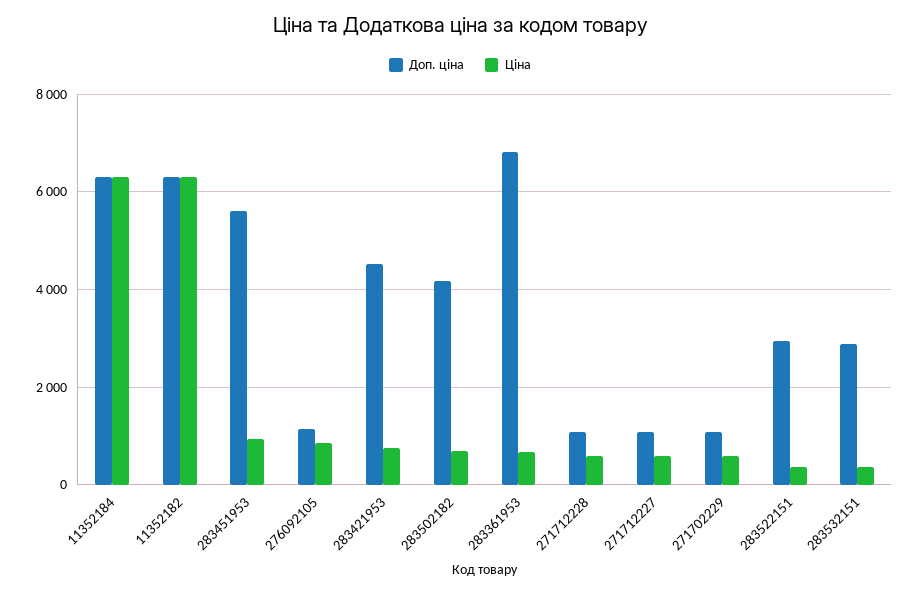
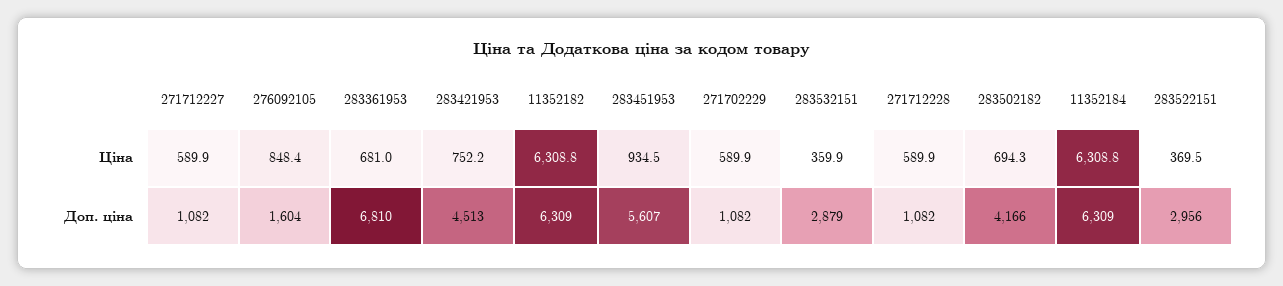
  {
    "Доп. ціна": {
      "11352184": 6309,
      "11352182": 6309,
      "283451953": 5607,
-     "276092105": 1200,
+     "276092105": 1604,
      "283421953": 4513,
      "283502182": 4166,
      "283361953": 6810,
      "271712228": 1082,
      "271712227": 1082,
      "271702229": 1082,
      "283522151": 2956,
      "283532151": 2879
    },
    "Ціна": {
      "11352184": 6308.8,
      "11352182": 6308.8,
      "283451953": 934.5,
      "276092105": 848.4,
      "283421953": 752.2,
      "283502182": 694.3,
      "283361953": 681,
      "271712228": 589.9,
      "271712227": 589.9,
      "271702229": 589.9,
      "283522151": 369.5,
      "283532151": 359.9
    }
  }

